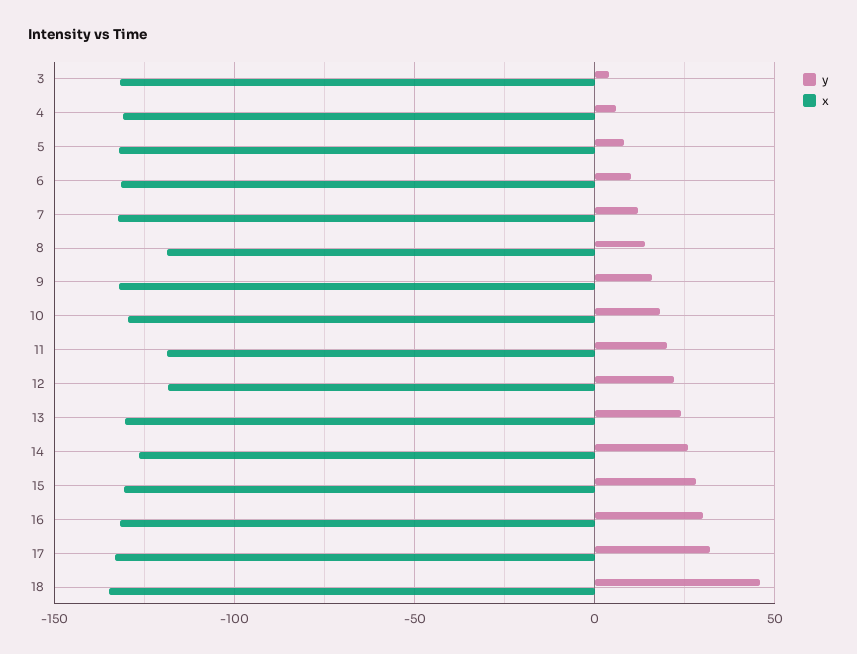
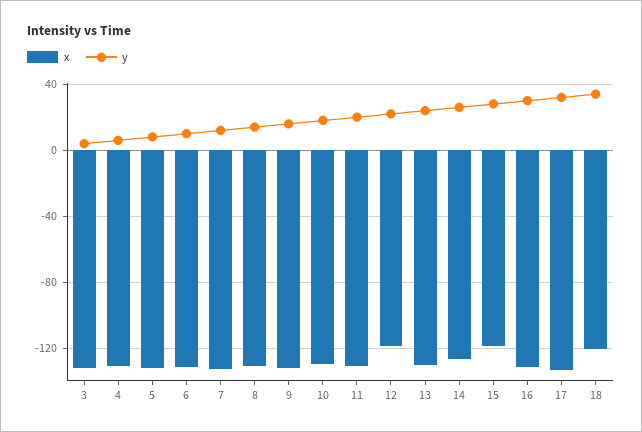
  {
    "y": {
      "3": 5,
      "4": 5,
      "5": 10,
      "6": 10,
      "7": 10,
      "8": 15,
      "9": 15,
      "10": 20,
      "11": 20,
      "12": 20,
      "13": 25,
      "14": 25,
      "15": 30,
      "16": 30,
      "17": 30,
-     "18": 45
+     "18": 35
    },
    "x": {
      "3": -130,
      "4": -130,
      "5": -130,
      "6": -130,
      "7": -130,
-     "8": -120,
+     "8": -130,
      "9": -130,
      "10": -130,
-     "11": -120,
+     "11": -130,
      "12": -120,
      "13": -130,
      "14": -125,
-     "15": -130,
+     "15": -120,
      "16": -130,
      "17": -135,
-     "18": -135
+     "18": -120
    }
  }

